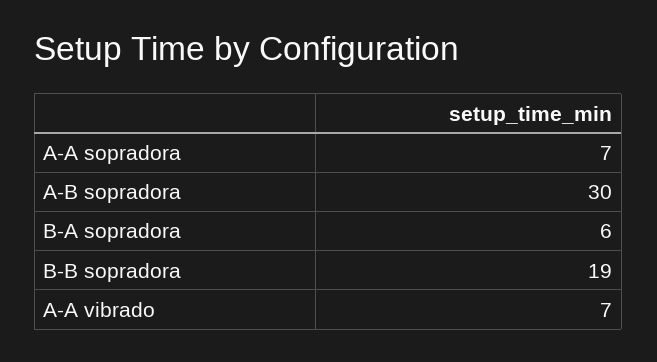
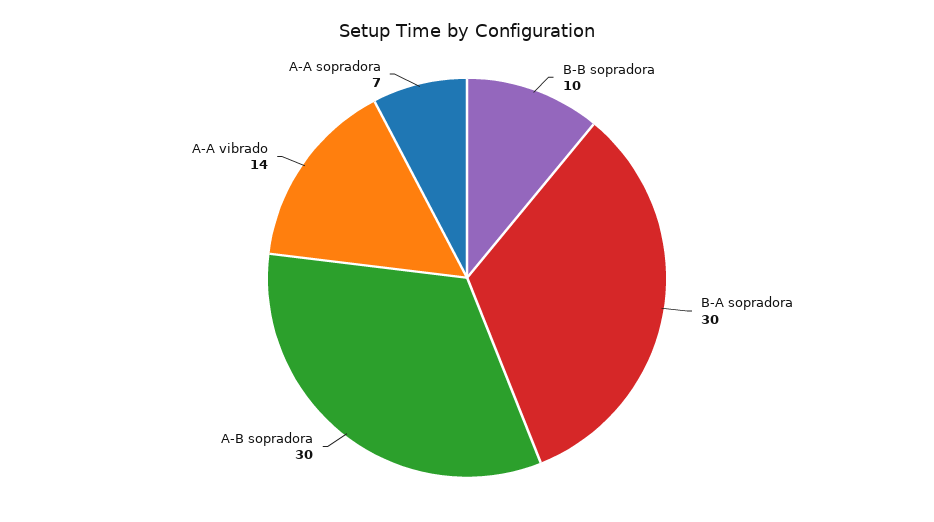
  {
    "A-A sopradora": 7,
    "A-B sopradora": 30,
-   "B-A sopradora": 6,
+   "B-A sopradora": 30,
-   "B-B sopradora": 19,
+   "B-B sopradora": 10,
-   "A-A vibrado": 7
+   "A-A vibrado": 14
  }

